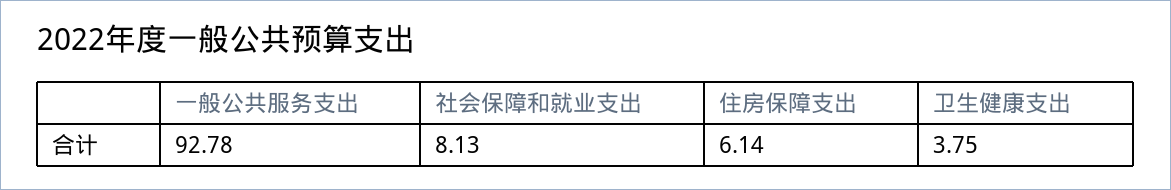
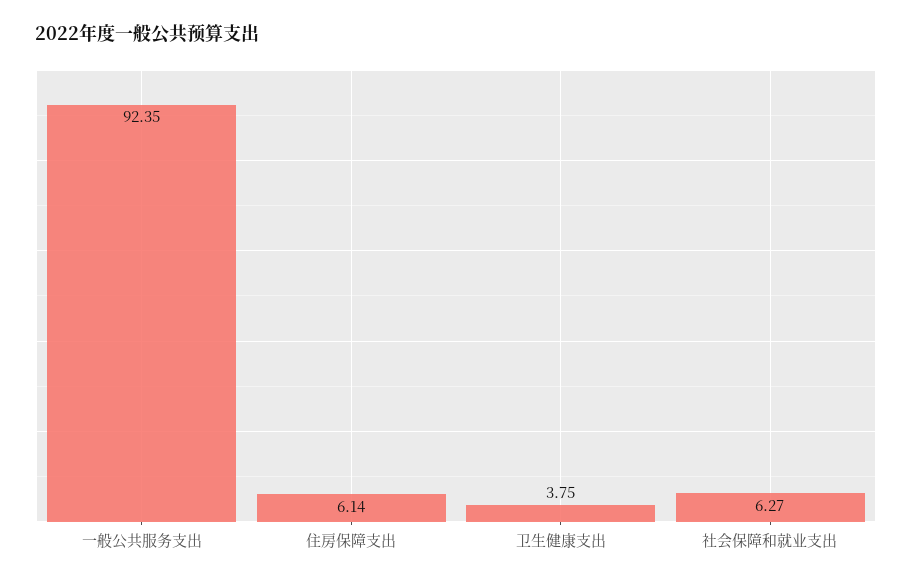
  {
-   "一般公共服务支出": 92.78,
+   "一般公共服务支出": 92.35,
-   "社会保障和就业支出": 8.13,
+   "社会保障和就业支出": 6.27,
    "住房保障支出": 6.14,
    "卫生健康支出": 3.75
  }

